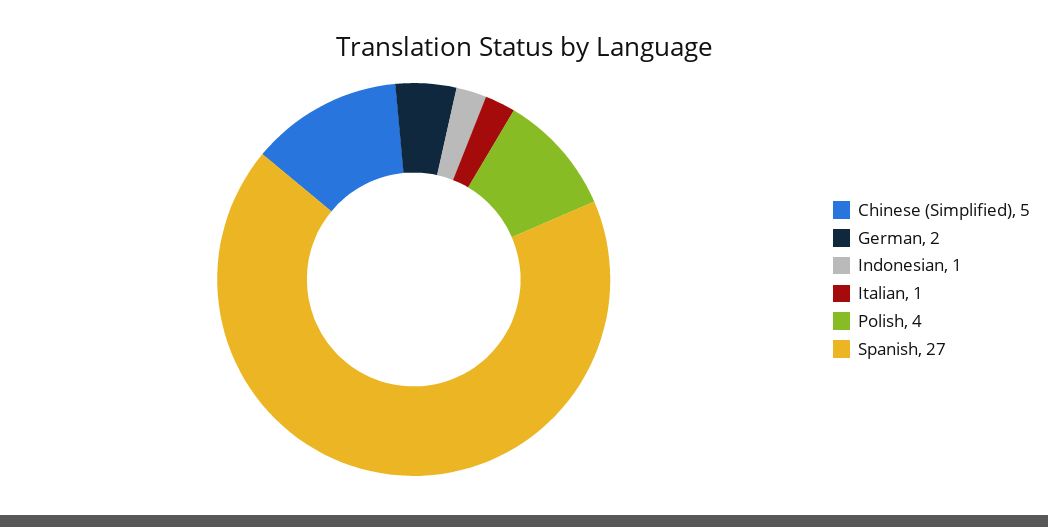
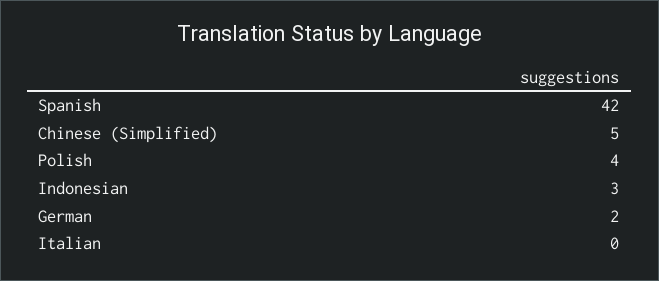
  {
    "Chinese (Simplified)": 5,
    "German": 2,
-   "Indonesian": 1,
+   "Indonesian": 3,
-   "Italian": 1,
+   "Italian": 0,
    "Polish": 4,
-   "Spanish": 27
+   "Spanish": 42
  }

